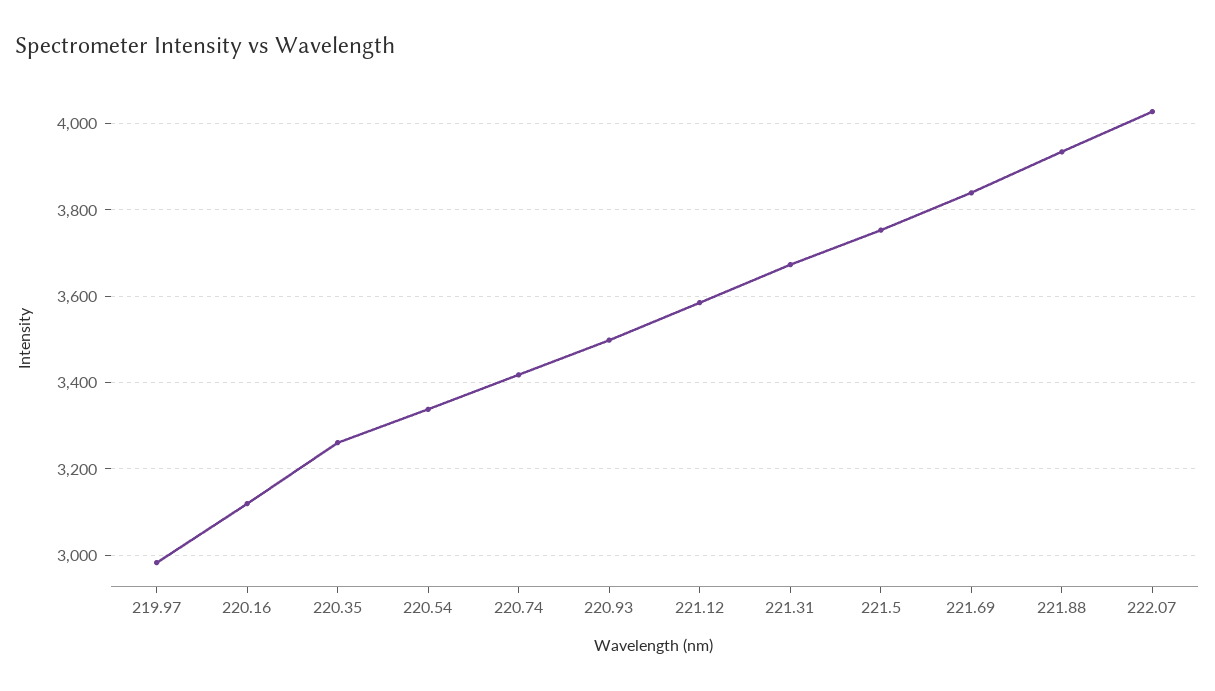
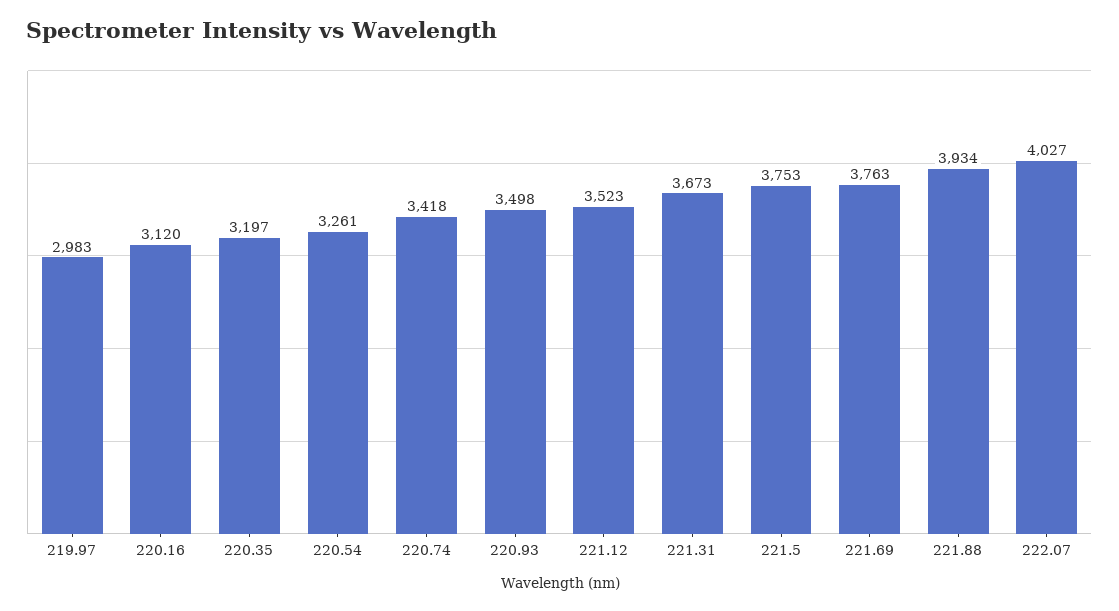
  {
    "219.97": 2983,
    "220.16": 3120,
-   "220.35": 3260,
+   "220.35": 3197,
-   "220.54": 3340,
+   "220.54": 3261,
    "220.74": 3418,
    "220.93": 3498,
-   "221.12": 3580,
+   "221.12": 3523,
    "221.31": 3673,
    "221.5": 3753,
-   "221.69": 3840,
+   "221.69": 3763,
    "221.88": 3934,
    "222.07": 4027
  }

